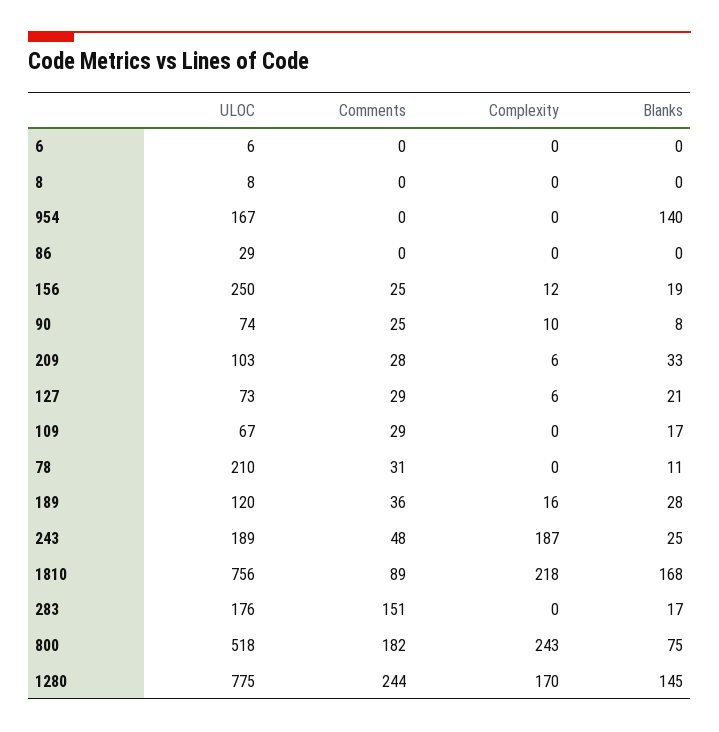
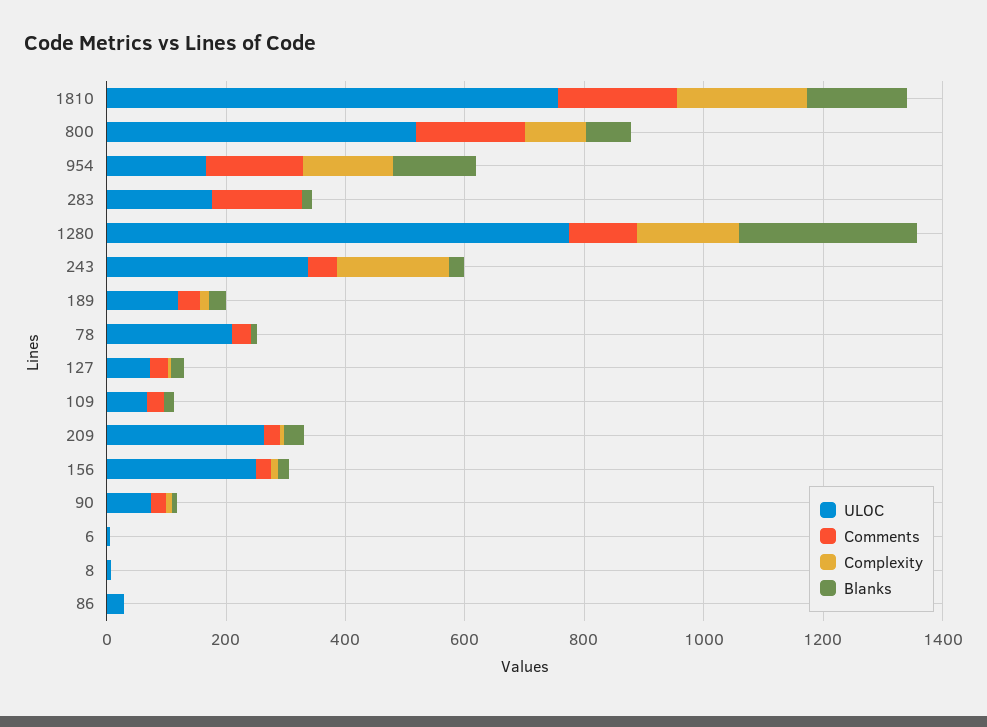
  {
    "ULOC": {
      "6": 6,
      "8": 8,
      "954": 167,
      "86": 29,
      "156": 250,
      "90": 74,
-     "209": 103,
+     "209": 250,
      "127": 73,
      "109": 67,
      "78": 210,
      "189": 120,
-     "243": 189,
+     "243": 350,
      "1810": 756,
      "283": 176,
      "800": 518,
      "1280": 775
    },
    "Comments": {
      "6": 0,
      "8": 0,
-     "954": 0,
+     "954": 150,
      "86": 0,
      "156": 25,
      "90": 25,
      "209": 28,
      "127": 29,
      "109": 29,
      "78": 31,
      "189": 36,
      "243": 48,
-     "1810": 89,
+     "1810": 200,
      "283": 151,
      "800": 182,
-     "1280": 244
+     "1280": 100
    },
    "Complexity": {
      "6": 0,
      "8": 0,
-     "954": 0,
+     "954": 150,
      "86": 0,
      "156": 12,
      "90": 10,
      "209": 6,
      "127": 6,
      "109": 0,
      "78": 0,
      "189": 16,
      "243": 187,
      "1810": 218,
      "283": 0,
-     "800": 243,
+     "800": 100,
      "1280": 170
    },
    "Blanks": {
      "6": 0,
      "8": 0,
      "954": 140,
      "86": 0,
      "156": 19,
      "90": 8,
      "209": 33,
      "127": 21,
      "109": 17,
      "78": 11,
      "189": 28,
      "243": 25,
      "1810": 168,
      "283": 17,
      "800": 75,
-     "1280": 145
+     "1280": 300
    }
  }

